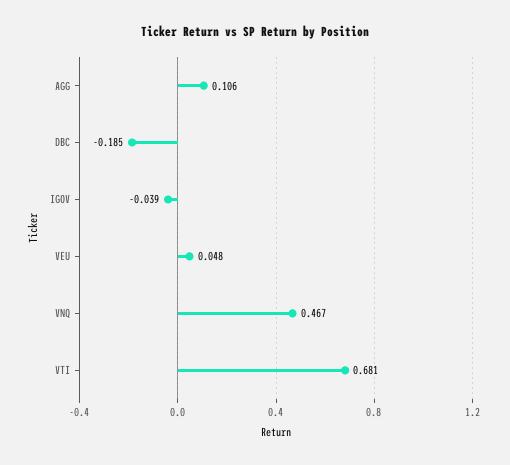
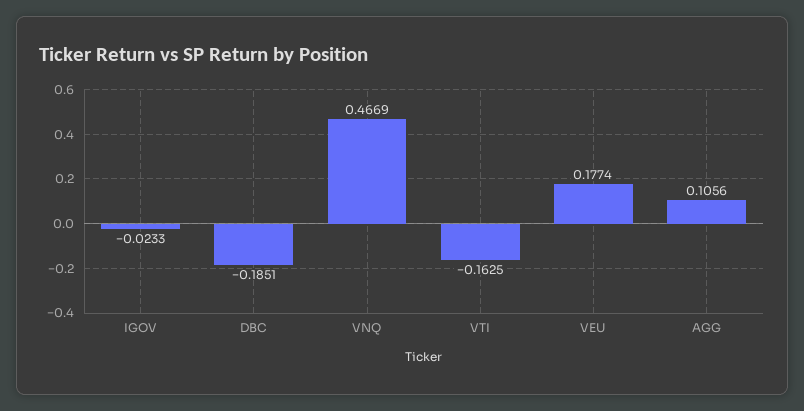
  {
    "AGG": 0.1056,
    "DBC": -0.1851,
-   "IGOV": -0.039,
+   "IGOV": -0.0233,
-   "VEU": 0.048,
+   "VEU": 0.1774,
    "VNQ": 0.4669,
-   "VTI": 0.681
+   "VTI": -0.1625
  }

